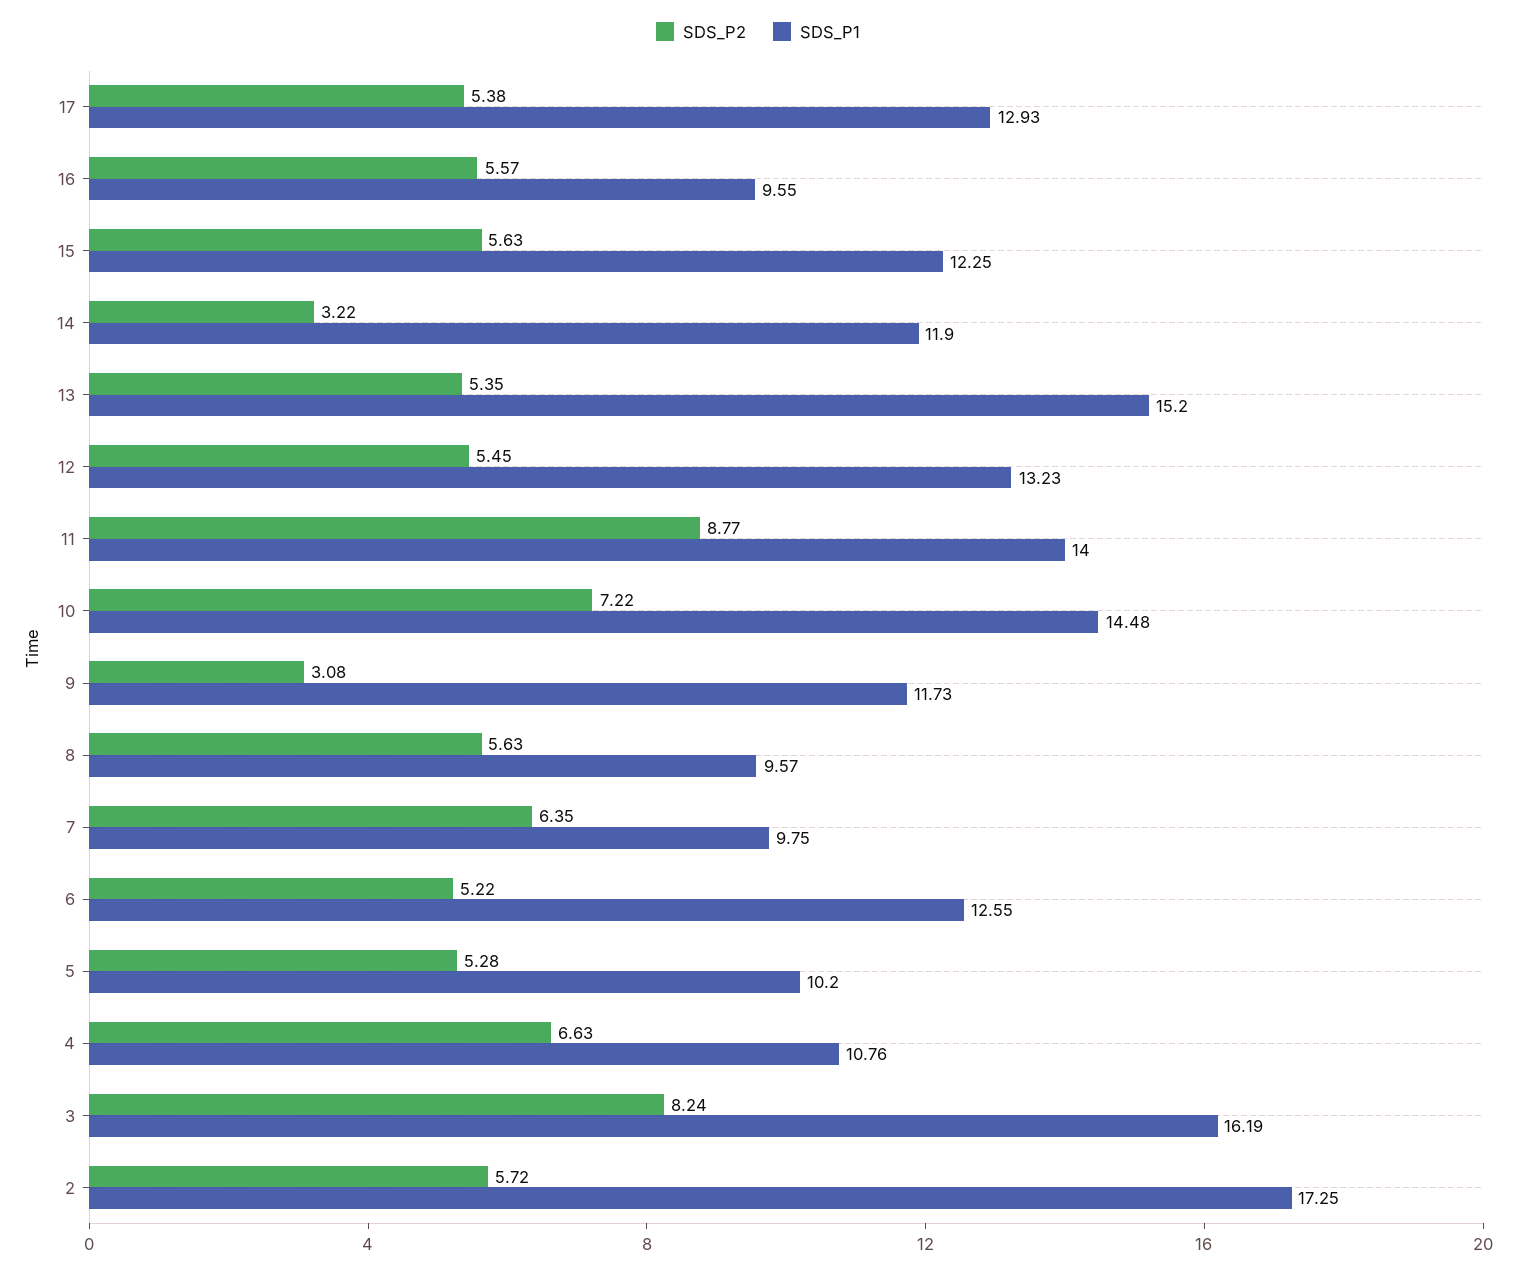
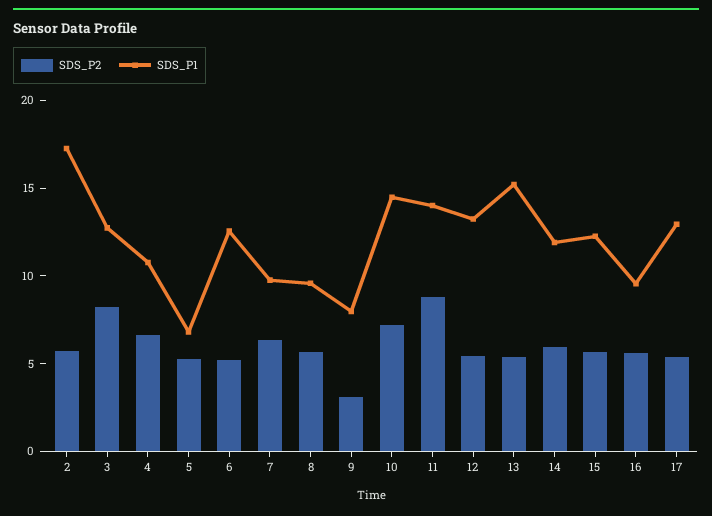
  {
    "SDS_P2": {
      "17": 5.38,
      "16": 5.57,
      "15": 5.63,
-     "14": 3.22,
+     "14": 6,
      "13": 5.35,
      "12": 5.45,
      "11": 8.77,
      "10": 7.22,
      "9": 3.08,
      "8": 5.63,
      "7": 6.35,
      "6": 5.22,
      "5": 5.28,
      "4": 6.63,
      "3": 8.24,
      "2": 5.72
    },
    "SDS_P1": {
      "17": 12.93,
      "16": 9.55,
      "15": 12.25,
      "14": 11.9,
      "13": 15.2,
      "12": 13.23,
      "11": 14,
      "10": 14.48,
-     "9": 11.73,
+     "9": 8,
      "8": 9.57,
      "7": 9.75,
      "6": 12.55,
-     "5": 10.2,
+     "5": 7,
      "4": 10.76,
-     "3": 16.19,
+     "3": 13,
      "2": 17.25
    }
  }

